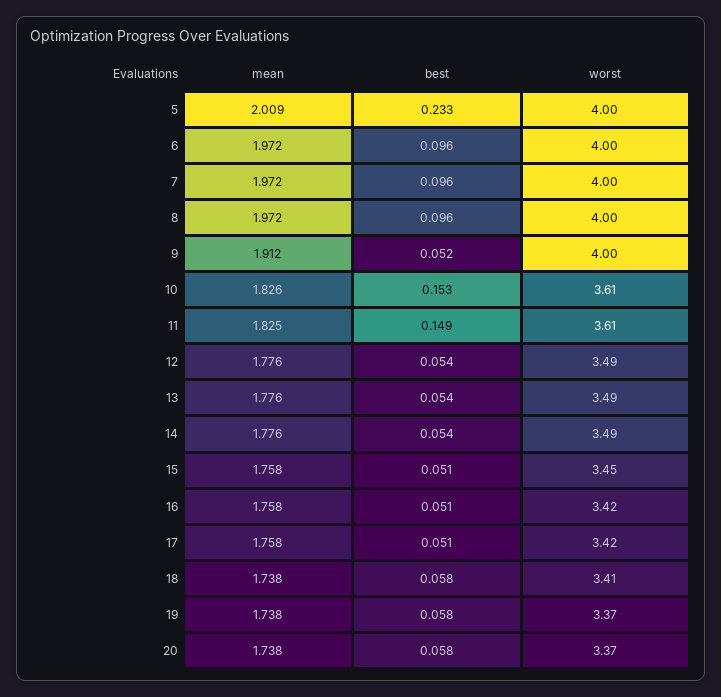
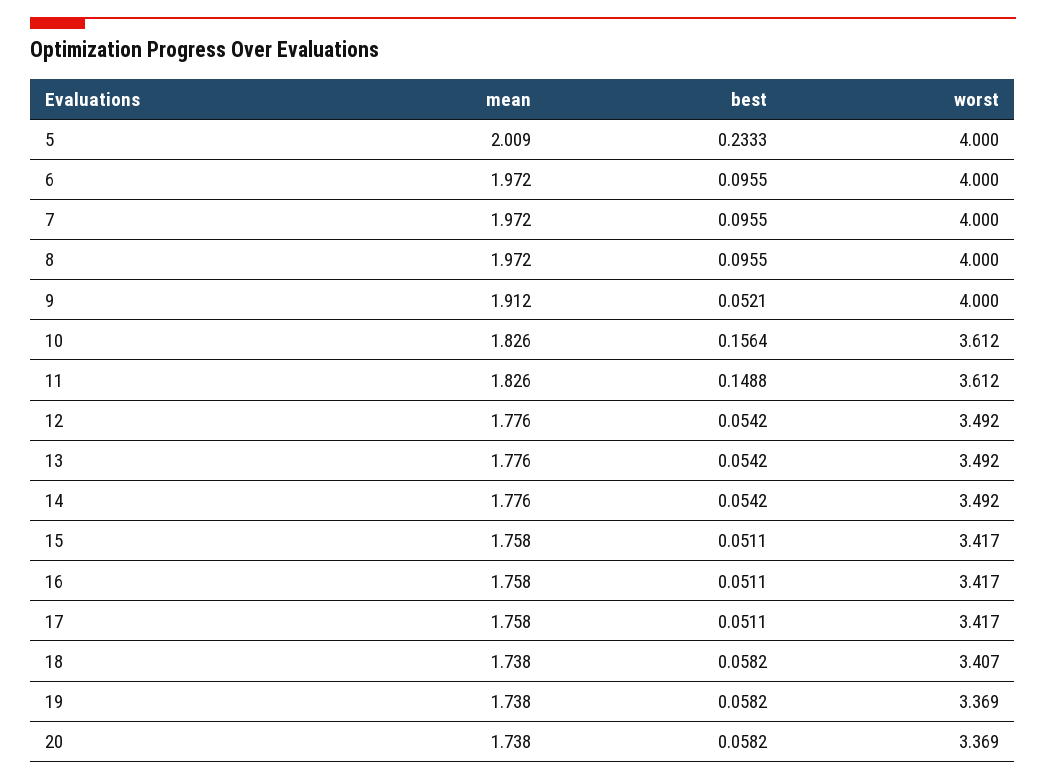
  {
    "mean": {
      "5": 2.009,
      "6": 1.972,
      "7": 1.972,
      "8": 1.972,
      "9": 1.912,
      "10": 1.826,
-     "11": 1.825,
+     "11": 1.826,
      "12": 1.776,
      "13": 1.776,
      "14": 1.776,
      "15": 1.758,
      "16": 1.758,
      "17": 1.758,
      "18": 1.738,
      "19": 1.738,
      "20": 1.738
    },
    "best": {
      "5": 0.2333,
      "6": 0.0955,
      "7": 0.0955,
      "8": 0.0955,
      "9": 0.0521,
-     "10": 0.153,
+     "10": 0.1564,
      "11": 0.1488,
      "12": 0.0542,
      "13": 0.0542,
      "14": 0.0542,
      "15": 0.0511,
      "16": 0.0511,
      "17": 0.0511,
      "18": 0.0582,
      "19": 0.0582,
      "20": 0.0582
    },
    "worst": {
      "5": 4,
      "6": 4,
      "7": 4,
      "8": 4,
      "9": 4,
      "10": 3.612,
      "11": 3.612,
      "12": 3.492,
      "13": 3.492,
      "14": 3.492,
-     "15": 3.45,
+     "15": 3.417,
      "16": 3.417,
      "17": 3.417,
      "18": 3.407,
      "19": 3.369,
      "20": 3.369
    }
  }

